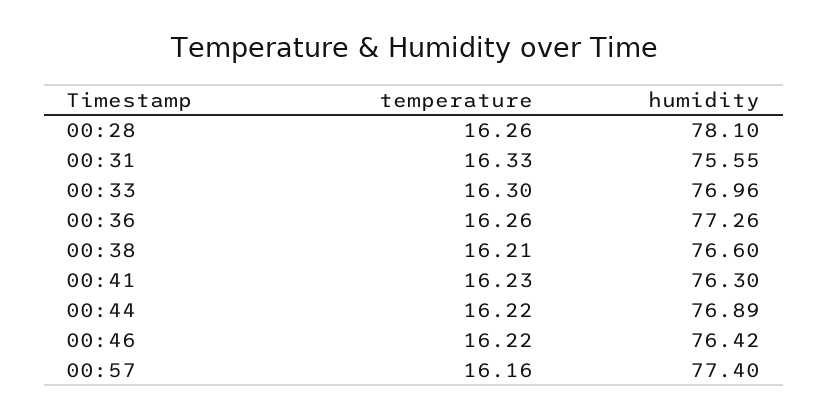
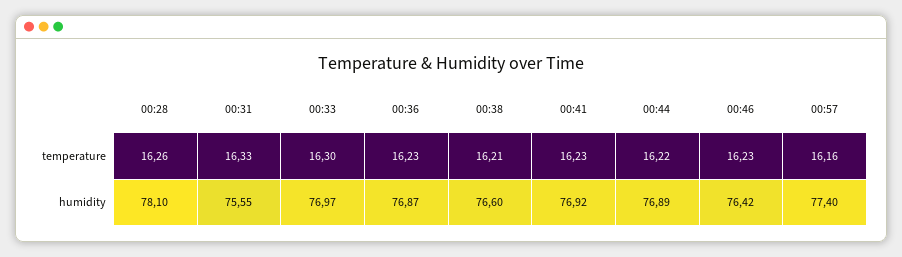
  {
    "temperature": {
      "00:28": 16.26,
      "00:31": 16.33,
      "00:33": 16.3,
-     "00:36": 16.26,
+     "00:36": 16.23,
      "00:38": 16.21,
      "00:41": 16.23,
      "00:44": 16.22,
-     "00:46": 16.22,
+     "00:46": 16.23,
      "00:57": 16.16
    },
    "humidity": {
      "00:28": 78.1,
      "00:31": 75.55,
-     "00:33": 76.96,
+     "00:33": 76.97,
-     "00:36": 77.26,
+     "00:36": 76.87,
      "00:38": 76.6,
-     "00:41": 76.3,
+     "00:41": 76.92,
      "00:44": 76.89,
      "00:46": 76.42,
      "00:57": 77.4
    }
  }

